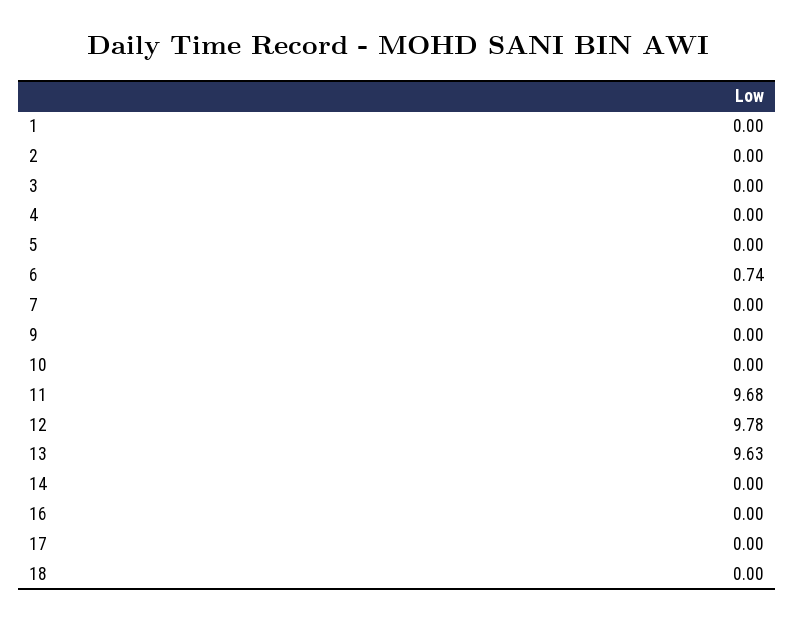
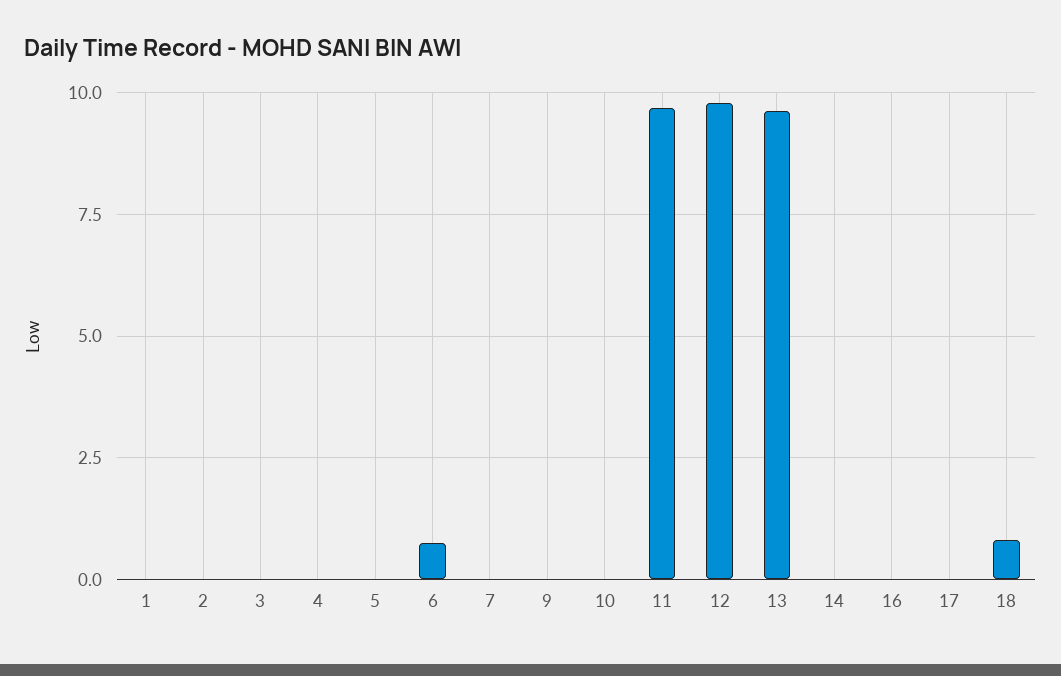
  {
    "1": 0,
    "2": 0,
    "3": 0,
    "4": 0,
    "5": 0,
    "6": 0.74,
    "7": 0,
    "9": 0,
    "10": 0,
    "11": 9.68,
    "12": 9.78,
    "13": 9.63,
    "14": 0,
    "16": 0,
    "17": 0,
-   "18": 0
+   "18": 0.75
  }

